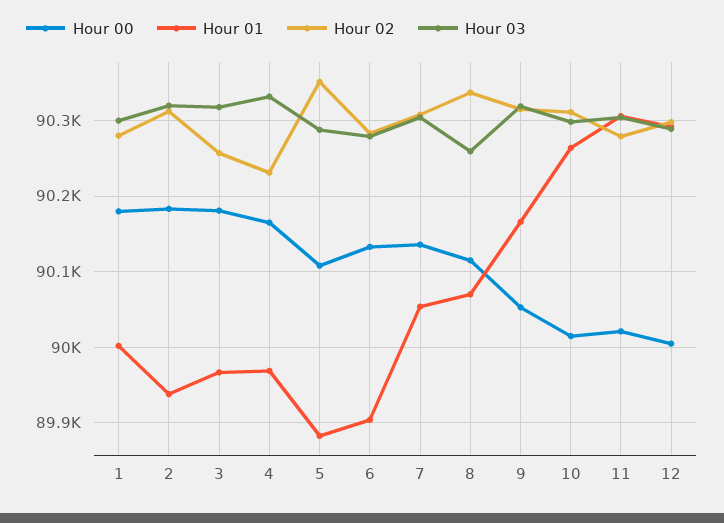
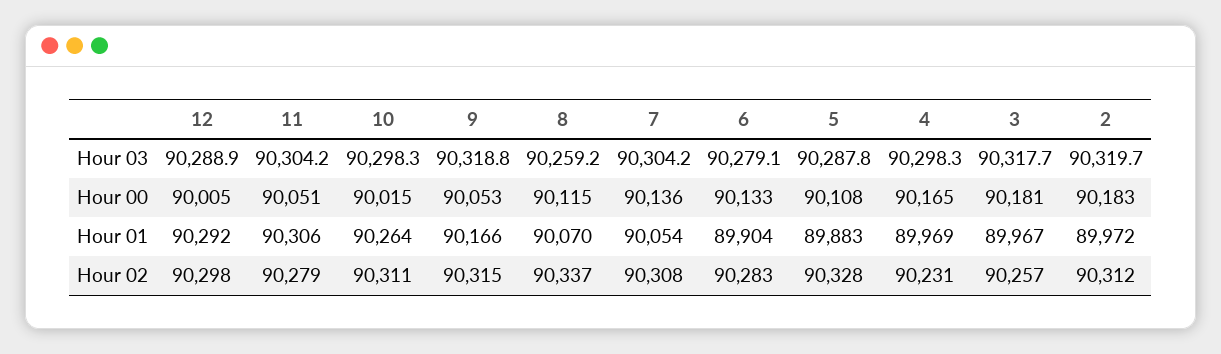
  {
    "Hour 00": {
-     "1": 90180,
      "2": 90183,
      "3": 90181,
      "4": 90165,
      "5": 90108,
      "6": 90133,
      "7": 90136,
      "8": 90115,
      "9": 90053,
      "10": 90015,
-     "11": 90020,
+     "11": 90051,
      "12": 90005
    },
    "Hour 01": {
-     "1": 90000,
-     "2": 89940,
+     "2": 89972,
      "3": 89967,
      "4": 89969,
      "5": 89883,
      "6": 89904,
      "7": 90054,
      "8": 90070,
      "9": 90166,
      "10": 90264,
      "11": 90306,
      "12": 90292
    },
    "Hour 02": {
-     "1": 90280,
      "2": 90312,
      "3": 90257,
      "4": 90231,
-     "5": 90350,
+     "5": 90328,
      "6": 90283,
      "7": 90308,
      "8": 90337,
      "9": 90315,
      "10": 90311,
      "11": 90279,
      "12": 90298
    },
    "Hour 03": {
-     "1": 90300,
      "2": 90319.7,
      "3": 90317.7,
-     "4": 90330,
+     "4": 90298.3,
      "5": 90287.8,
      "6": 90279.1,
      "7": 90304.2,
      "8": 90259.2,
      "9": 90318.8,
      "10": 90298.3,
      "11": 90304.2,
      "12": 90288.9
    }
  }

